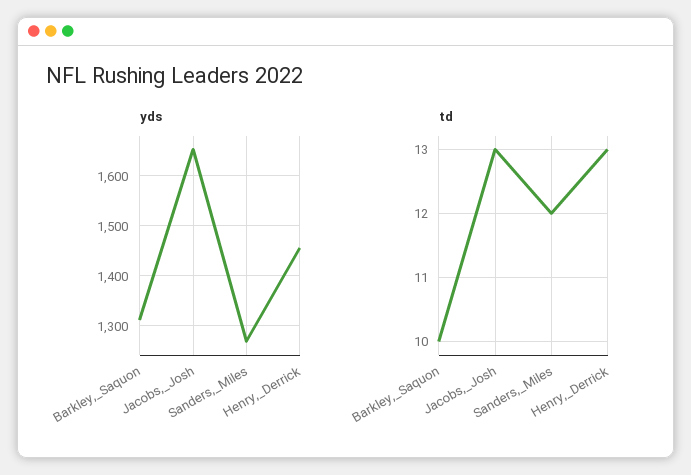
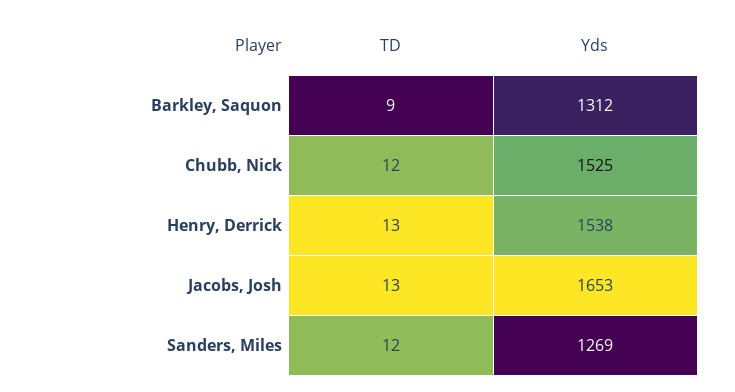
  {
    "yds": {
      "Barkley,_Saquon": 1312,
      "Jacobs,_Josh": 1653,
      "Sanders,_Miles": 1269,
-     "Henry,_Derrick": 1460
+     "Henry,_Derrick": 1538,
+     "Chubb, Nick": 1525
    },
    "td": {
-     "Barkley,_Saquon": 10,
+     "Barkley,_Saquon": 9,
      "Jacobs,_Josh": 13,
      "Sanders,_Miles": 12,
-     "Henry,_Derrick": 13
+     "Henry,_Derrick": 13,
+     "Chubb, Nick": 12
    }
  }

